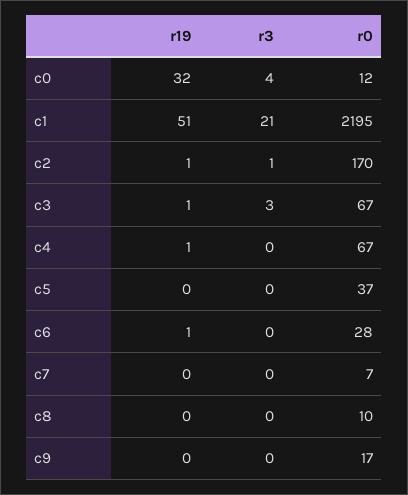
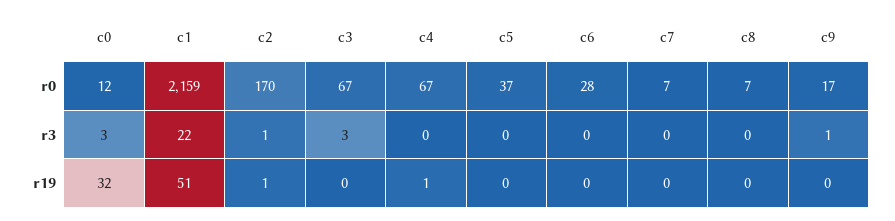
  {
    "r19": {
      "c0": 32,
      "c1": 51,
      "c2": 1,
-     "c3": 1,
+     "c3": 0,
      "c4": 1,
      "c5": 0,
-     "c6": 1,
+     "c6": 0,
      "c7": 0,
      "c8": 0,
      "c9": 0
    },
    "r3": {
-     "c0": 4,
+     "c0": 3,
-     "c1": 21,
+     "c1": 22,
      "c2": 1,
      "c3": 3,
      "c4": 0,
      "c5": 0,
      "c6": 0,
      "c7": 0,
      "c8": 0,
-     "c9": 0
+     "c9": 1
    },
    "r0": {
      "c0": 12,
-     "c1": 2195,
+     "c1": 2159,
      "c2": 170,
      "c3": 67,
      "c4": 67,
      "c5": 37,
      "c6": 28,
      "c7": 7,
-     "c8": 10,
+     "c8": 7,
      "c9": 17
    }
  }

